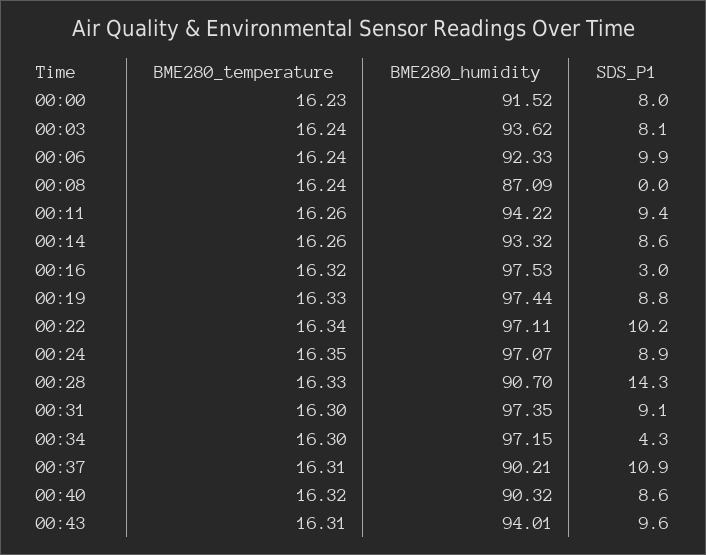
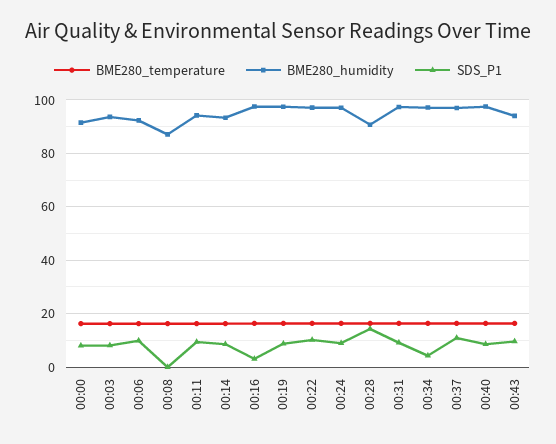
  {
    "BME280_temperature": {
      "00:00": 16.23,
      "00:03": 16.24,
      "00:06": 16.24,
      "00:08": 16.24,
      "00:11": 16.26,
      "00:14": 16.26,
      "00:16": 16.32,
      "00:19": 16.33,
      "00:22": 16.34,
      "00:24": 16.35,
      "00:28": 16.33,
      "00:31": 16.3,
      "00:34": 16.3,
      "00:37": 16.31,
      "00:40": 16.32,
      "00:43": 16.31
    },
    "BME280_humidity": {
      "00:00": 91.52,
      "00:03": 93.62,
      "00:06": 92.33,
      "00:08": 87.09,
      "00:11": 94.22,
      "00:14": 93.32,
      "00:16": 97.53,
      "00:19": 97.44,
      "00:22": 97.11,
      "00:24": 97.07,
      "00:28": 90.7,
      "00:31": 97.35,
      "00:34": 97.15,
-     "00:37": 90.21,
+     "00:37": 97.5,
-     "00:40": 90.32,
+     "00:40": 97.5,
      "00:43": 94.01
    },
    "SDS_P1": {
      "00:00": 8,
      "00:03": 8.1,
      "00:06": 9.9,
      "00:08": 0,
      "00:11": 9.4,
      "00:14": 8.6,
      "00:16": 3,
      "00:19": 8.8,
      "00:22": 10.2,
      "00:24": 8.9,
      "00:28": 14.3,
      "00:31": 9.1,
      "00:34": 4.3,
      "00:37": 10.9,
      "00:40": 8.6,
      "00:43": 9.6
    }
  }

